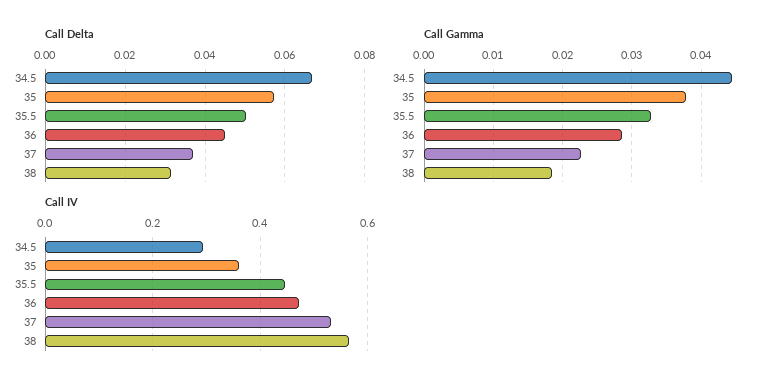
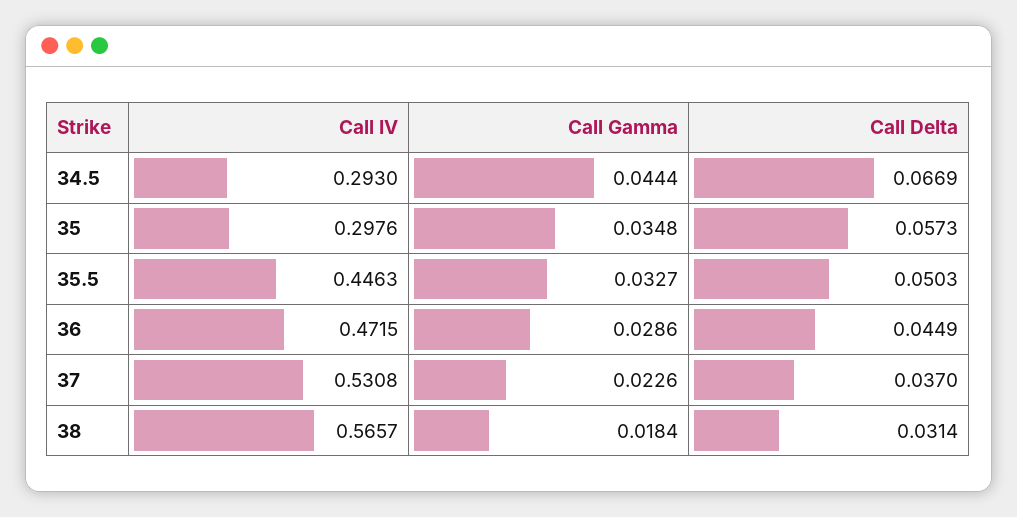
  {
    "Call Delta": {
      "34.5": 0.0669,
      "35": 0.0573,
      "35.5": 0.0503,
      "36": 0.0449,
      "37": 0.037,
      "38": 0.0314
    },
    "Call Gamma": {
      "34.5": 0.0444,
-     "35": 0.038,
+     "35": 0.0348,
      "35.5": 0.0327,
      "36": 0.0286,
      "37": 0.0226,
      "38": 0.0184
    },
    "Call IV": {
      "34.5": 0.293,
-     "35": 0.36,
+     "35": 0.2976,
      "35.5": 0.4463,
      "36": 0.4715,
      "37": 0.5308,
      "38": 0.5657
    }
  }

